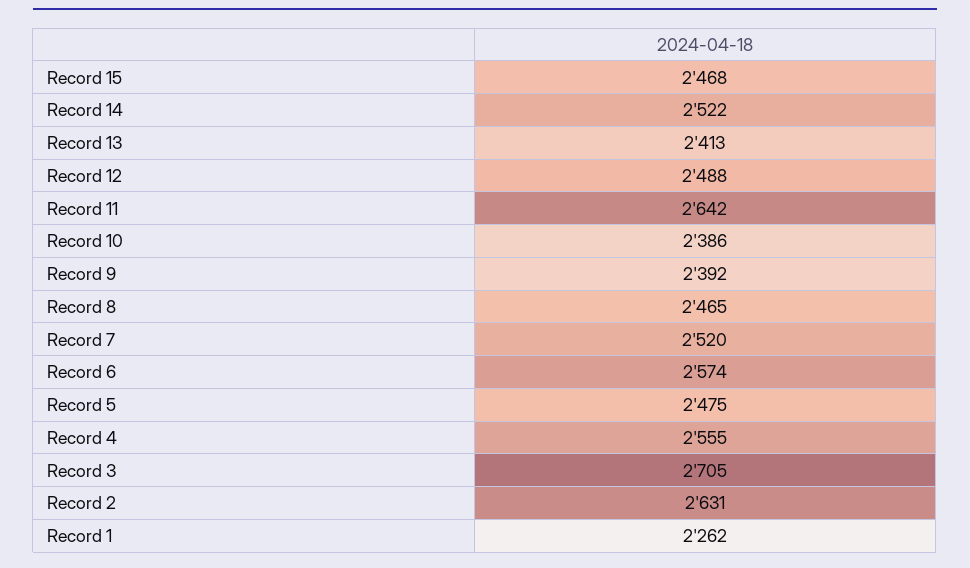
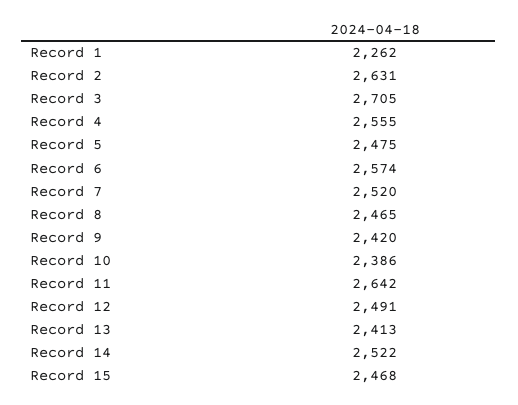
  {
    "Record 15": 2468,
    "Record 14": 2522,
    "Record 13": 2413,
-   "Record 12": 2488,
+   "Record 12": 2491,
    "Record 11": 2642,
    "Record 10": 2386,
-   "Record 9": 2392,
+   "Record 9": 2420,
    "Record 8": 2465,
    "Record 7": 2520,
    "Record 6": 2574,
    "Record 5": 2475,
    "Record 4": 2555,
    "Record 3": 2705,
    "Record 2": 2631,
    "Record 1": 2262
  }

